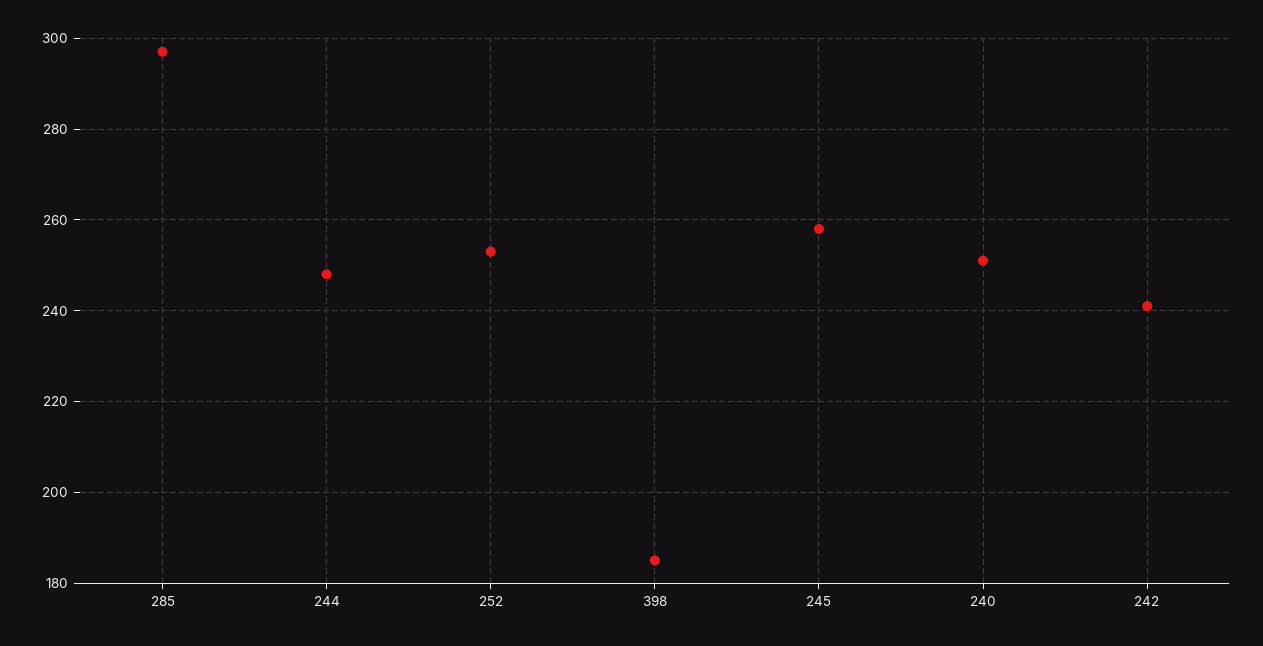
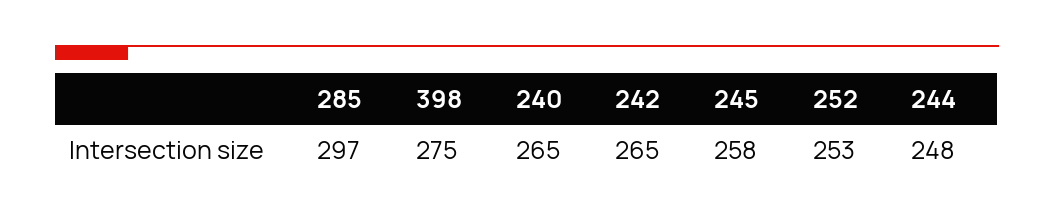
  {
    "285": 297,
    "244": 248,
    "252": 253,
-   "398": 185,
+   "398": 275,
    "245": 258,
-   "240": 250,
+   "240": 265,
-   "242": 240
+   "242": 265
  }

